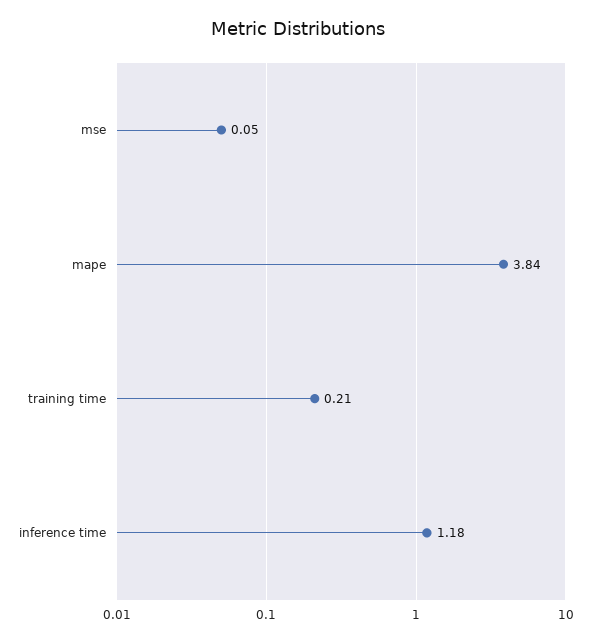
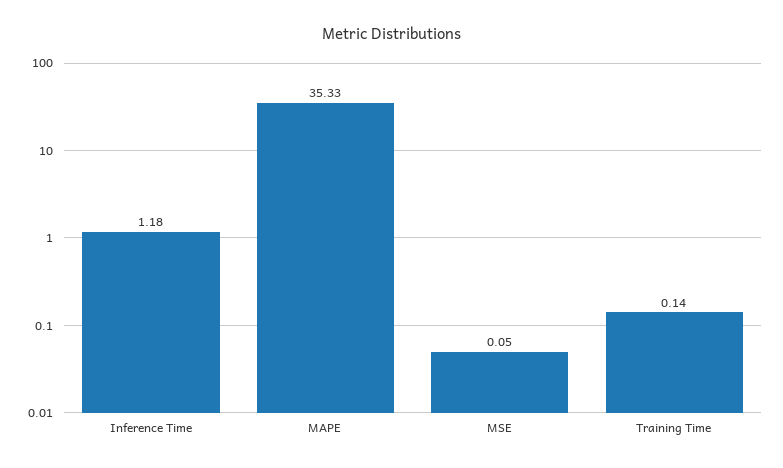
  {
    "mse": 0.05,
-   "mape": 3.84,
+   "mape": 35.33,
-   "training time": 0.21,
+   "training time": 0.14,
    "inference time": 1.18
  }

